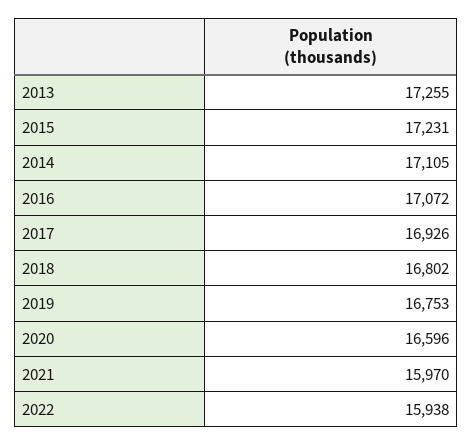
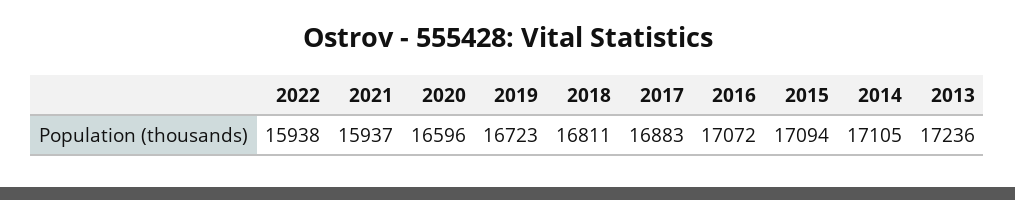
  {
-   "2013": 17255,
+   "2013": 17236,
-   "2015": 17231,
+   "2015": 17094,
    "2014": 17105,
    "2016": 17072,
-   "2017": 16926,
+   "2017": 16883,
-   "2018": 16802,
+   "2018": 16811,
-   "2019": 16753,
+   "2019": 16723,
    "2020": 16596,
-   "2021": 15970,
+   "2021": 15937,
    "2022": 15938
  }

